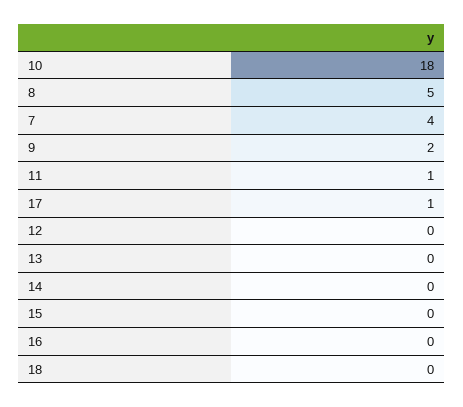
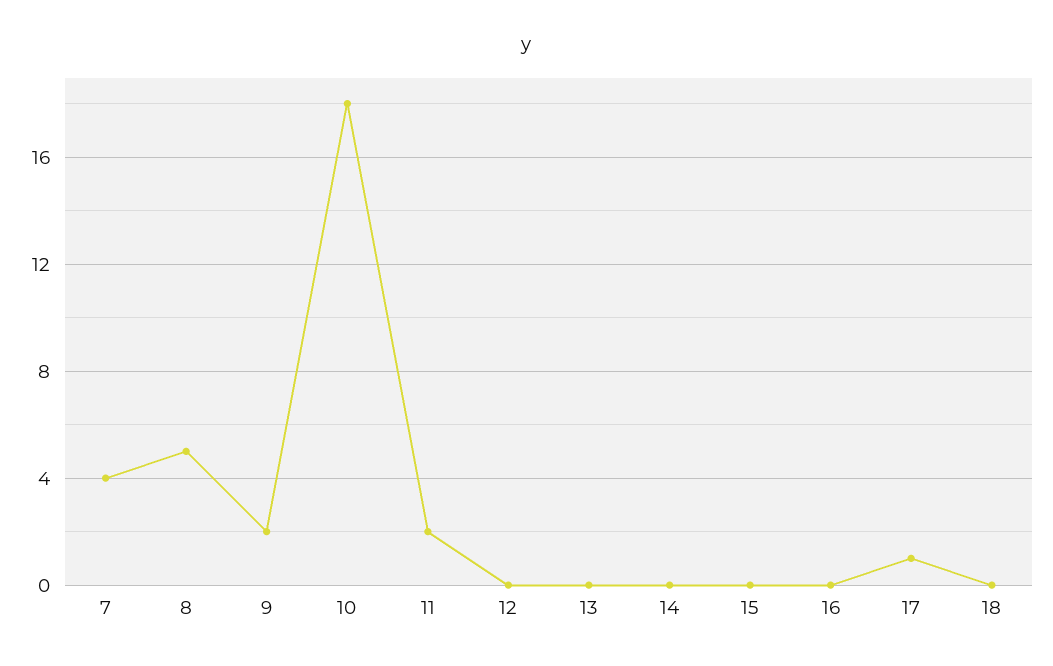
  {
    "10": 18,
    "8": 5,
    "7": 4,
    "9": 2,
-   "11": 1,
+   "11": 2,
    "17": 1,
    "12": 0,
    "13": 0,
    "14": 0,
    "15": 0,
    "16": 0,
    "18": 0
  }

